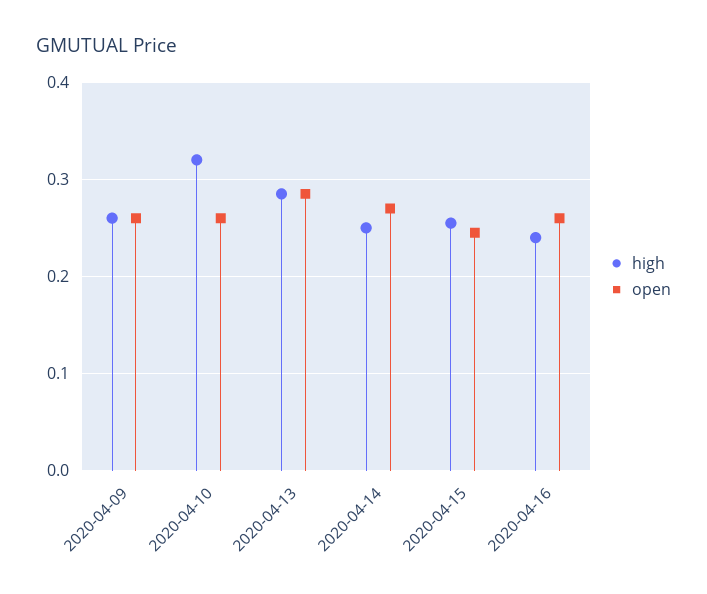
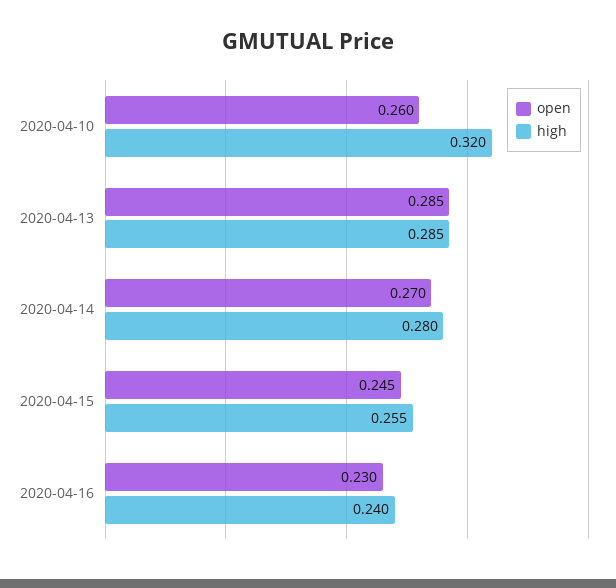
  {
    "high": {
-     "2020-04-09": 0.26,
      "2020-04-10": 0.32,
      "2020-04-13": 0.285,
-     "2020-04-14": 0.25,
+     "2020-04-14": 0.28,
      "2020-04-15": 0.255,
      "2020-04-16": 0.24
    },
    "open": {
-     "2020-04-09": 0.26,
      "2020-04-10": 0.26,
      "2020-04-13": 0.285,
      "2020-04-14": 0.27,
      "2020-04-15": 0.245,
-     "2020-04-16": 0.26
+     "2020-04-16": 0.23
    }
  }

